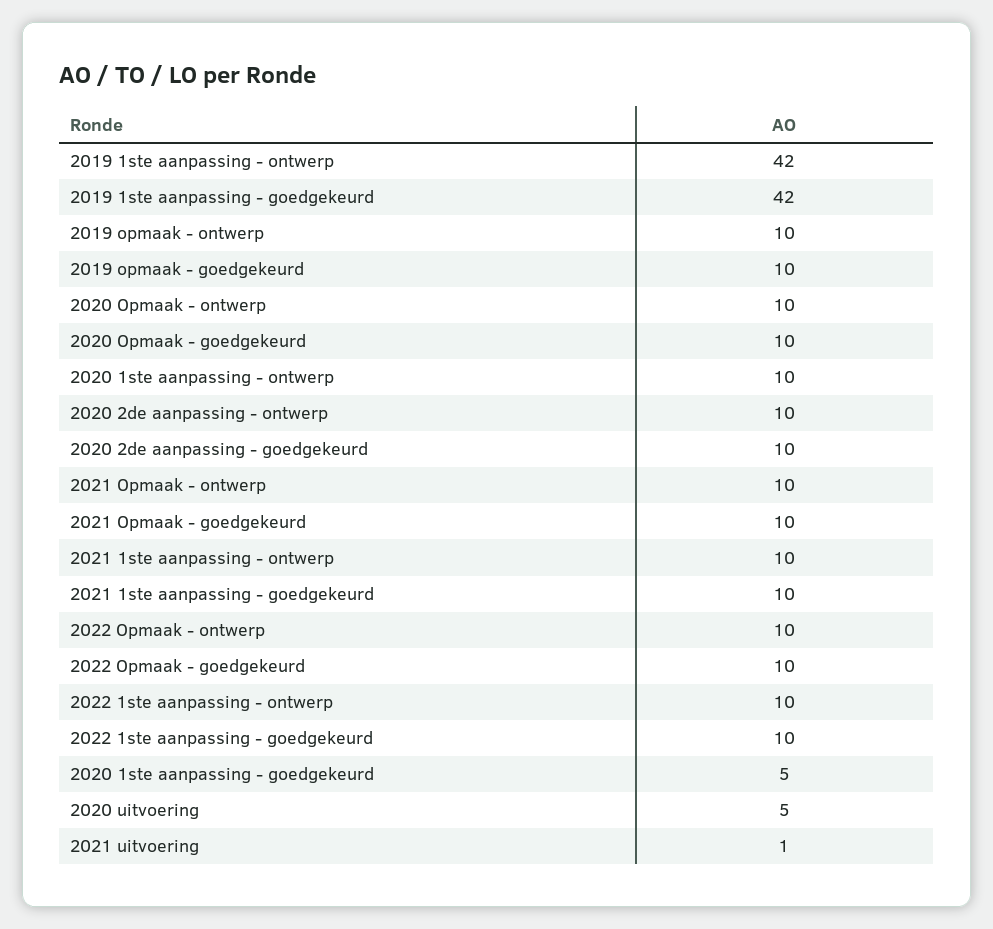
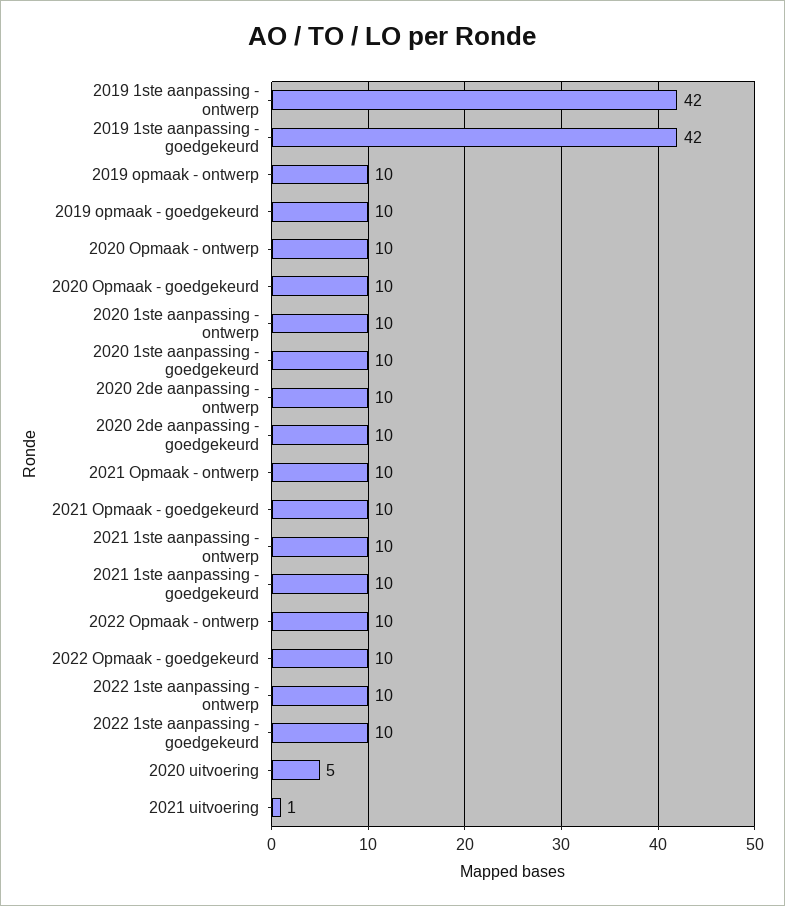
  {
    "2019 1ste aanpassing - ontwerp": 42,
    "2019 1ste aanpassing - goedgekeurd": 42,
    "2019 opmaak - ontwerp": 10,
    "2019 opmaak - goedgekeurd": 10,
    "2020 Opmaak - ontwerp": 10,
    "2020 Opmaak - goedgekeurd": 10,
    "2020 1ste aanpassing - ontwerp": 10,
    "2020 2de aanpassing - ontwerp": 10,
    "2020 2de aanpassing - goedgekeurd": 10,
    "2021 Opmaak - ontwerp": 10,
    "2021 Opmaak - goedgekeurd": 10,
    "2021 1ste aanpassing - ontwerp": 10,
    "2021 1ste aanpassing - goedgekeurd": 10,
    "2022 Opmaak - ontwerp": 10,
    "2022 Opmaak - goedgekeurd": 10,
    "2022 1ste aanpassing - ontwerp": 10,
    "2022 1ste aanpassing - goedgekeurd": 10,
-   "2020 1ste aanpassing - goedgekeurd": 5,
+   "2020 1ste aanpassing - goedgekeurd": 10,
    "2020 uitvoering": 5,
    "2021 uitvoering": 1
  }

